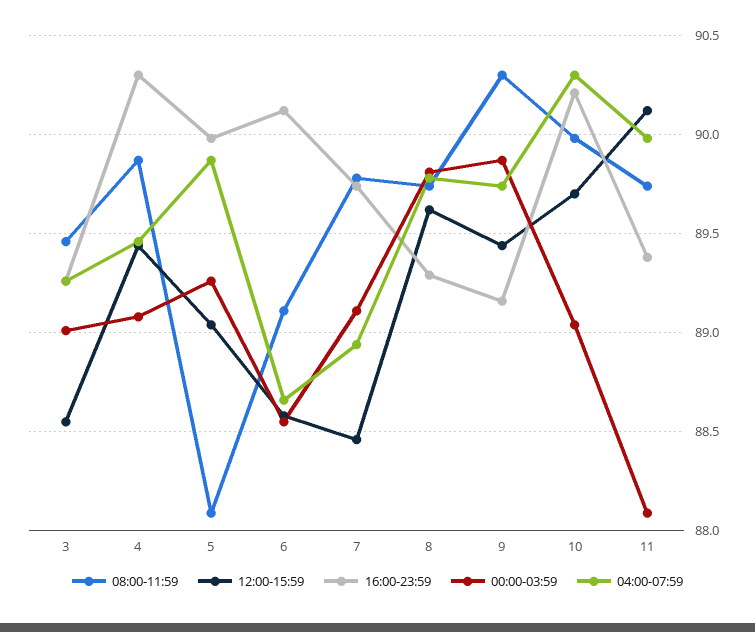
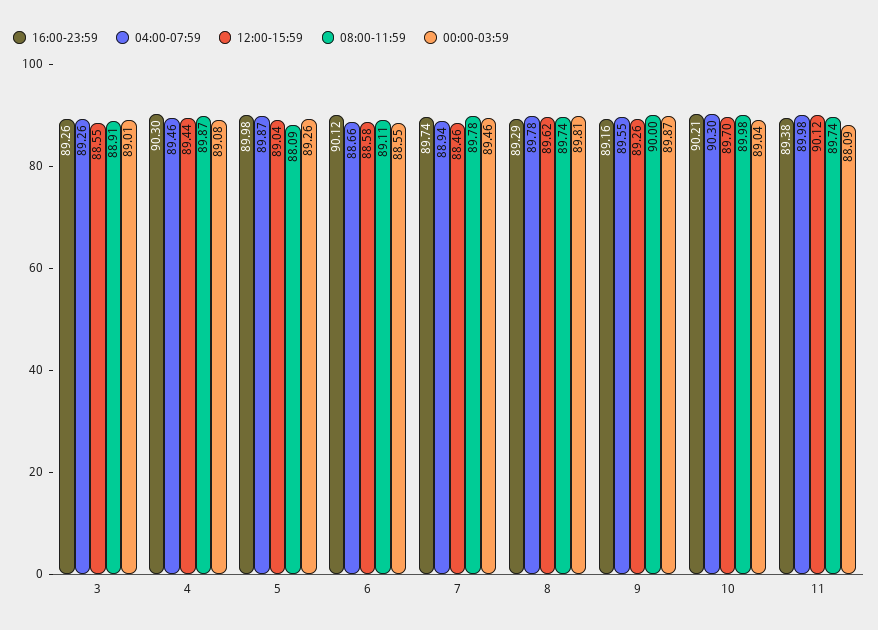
  {
    "08:00-11:59": {
-     "3": 89.45,
+     "3": 88.91,
      "4": 89.87,
      "5": 88.09,
      "6": 89.11,
      "7": 89.78,
      "8": 89.74,
-     "9": 90.3,
+     "9": 90,
      "10": 89.98,
      "11": 89.74
    },
    "12:00-15:59": {
      "3": 88.55,
      "4": 89.44,
      "5": 89.04,
      "6": 88.58,
      "7": 88.46,
      "8": 89.62,
-     "9": 89.45,
+     "9": 89.26,
      "10": 89.7,
      "11": 90.12
    },
    "16:00-23:59": {
      "3": 89.26,
      "4": 90.3,
      "5": 89.98,
      "6": 90.12,
      "7": 89.74,
      "8": 89.29,
      "9": 89.16,
      "10": 90.21,
      "11": 89.38
    },
    "00:00-03:59": {
      "3": 89.01,
      "4": 89.08,
      "5": 89.26,
      "6": 88.55,
-     "7": 89.1,
+     "7": 89.46,
      "8": 89.81,
      "9": 89.87,
      "10": 89.04,
      "11": 88.09
    },
    "04:00-07:59": {
      "3": 89.26,
      "4": 89.46,
      "5": 89.87,
      "6": 88.66,
      "7": 88.94,
      "8": 89.78,
-     "9": 89.75,
+     "9": 89.55,
      "10": 90.3,
      "11": 89.98
    }
  }

